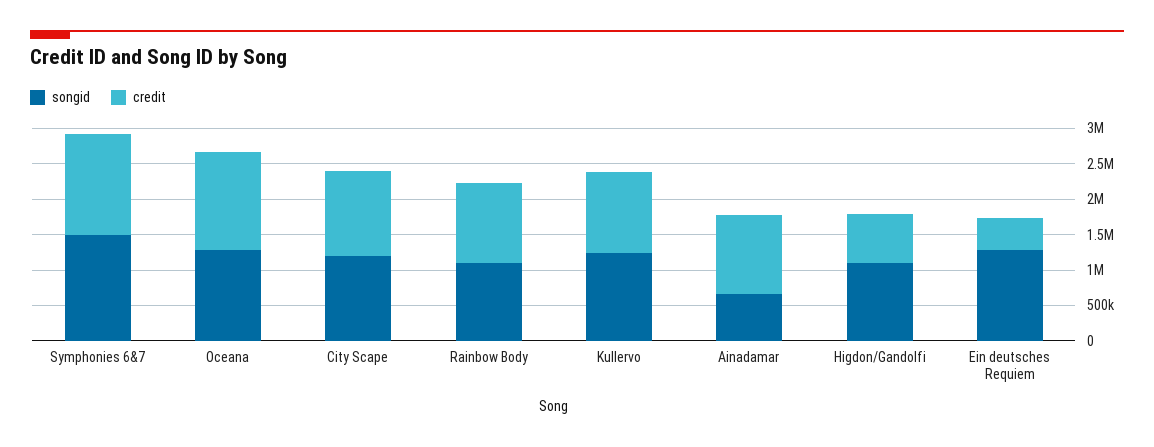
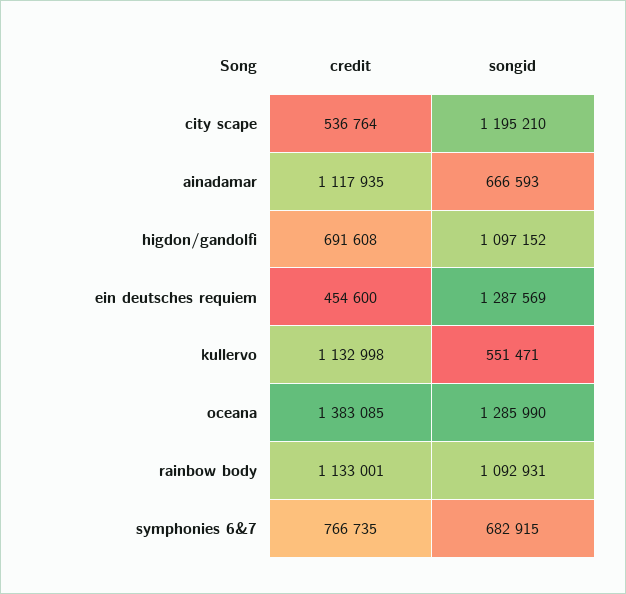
  {
    "songid": {
-     "Symphonies 6&7": 1500000,
+     "Symphonies 6&7": 682915,
      "Oceana": 1285990,
      "City Scape": 1195210,
      "Rainbow Body": 1092931,
-     "Kullervo": 1250000,
+     "Kullervo": 551471,
      "Ainadamar": 666593,
      "Higdon/Gandolfi": 1097152,
      "Ein deutsches Requiem": 1287569
    },
    "credit": {
-     "Symphonies 6&7": 1500000,
+     "Symphonies 6&7": 766735,
      "Oceana": 1383085,
-     "City Scape": 1250000,
+     "City Scape": 536764,
      "Rainbow Body": 1133001,
      "Kullervo": 1132998,
      "Ainadamar": 1117935,
      "Higdon/Gandolfi": 691608,
      "Ein deutsches Requiem": 454600
    }
  }

